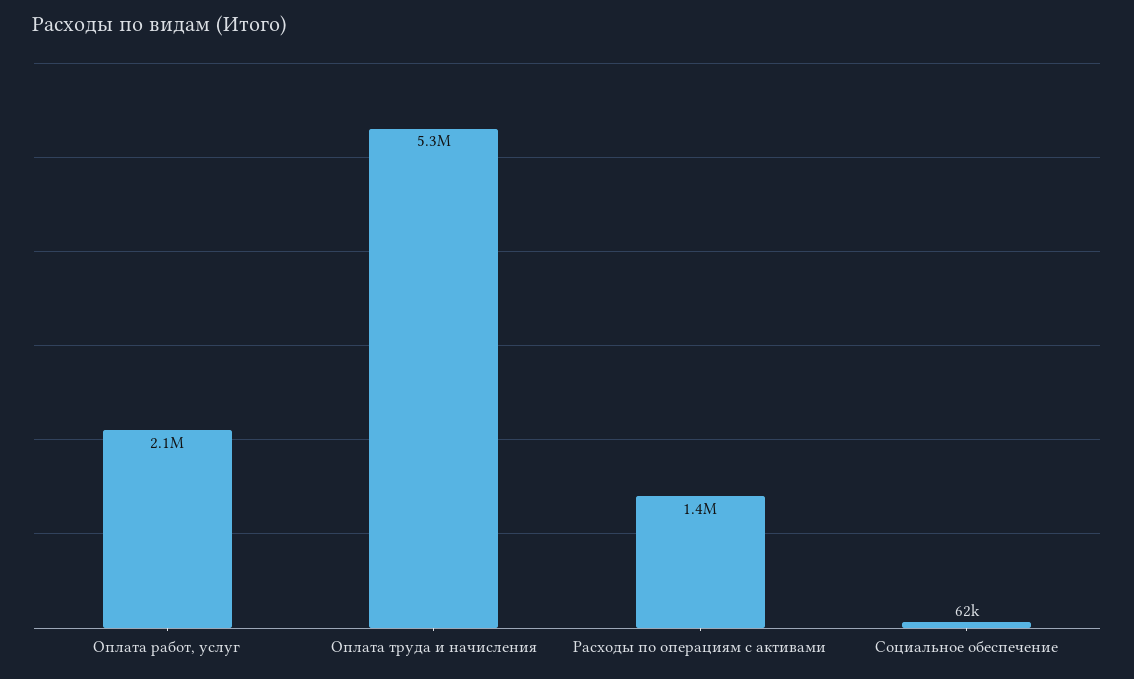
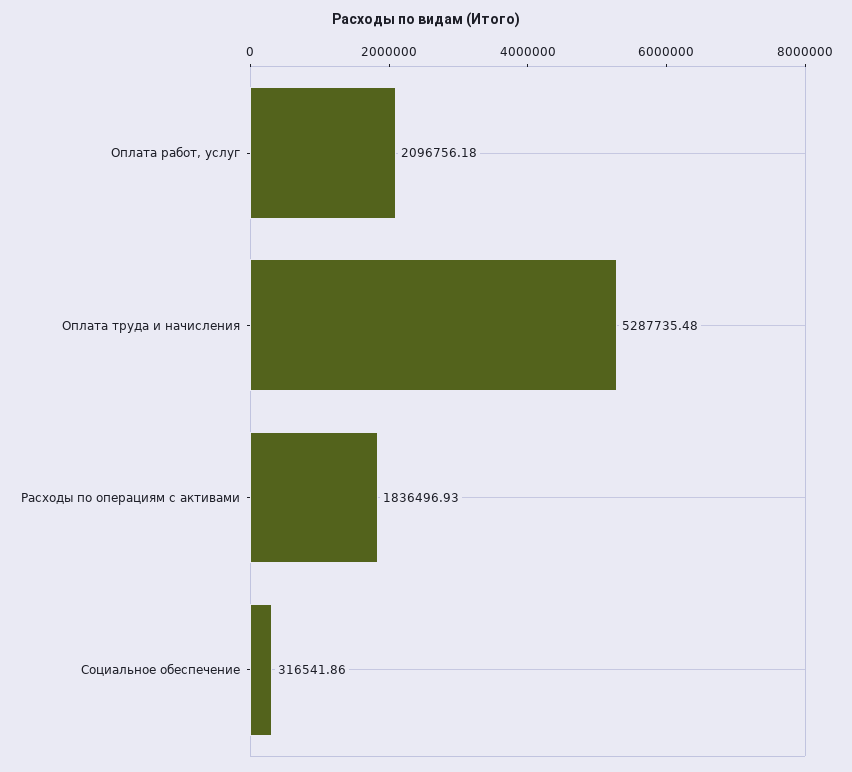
  {
    "Оплата работ, услуг": 2096756.18,
    "Оплата труда и начисления": 5287735.48,
-   "Расходы по операциям с активами": 1400000,
+   "Расходы по операциям с активами": 1836496.93,
-   "Социальное обеспечение": 62000
+   "Социальное обеспечение": 316541.86
  }

